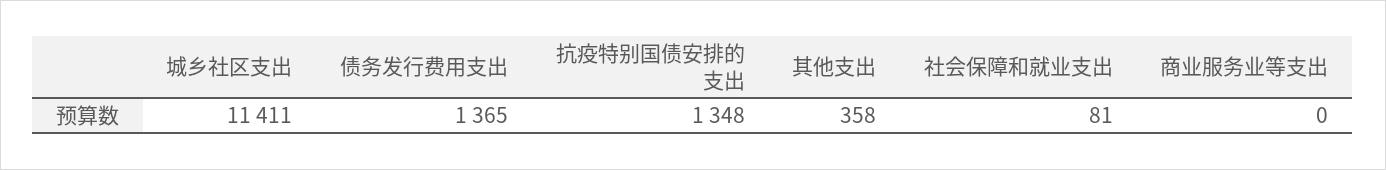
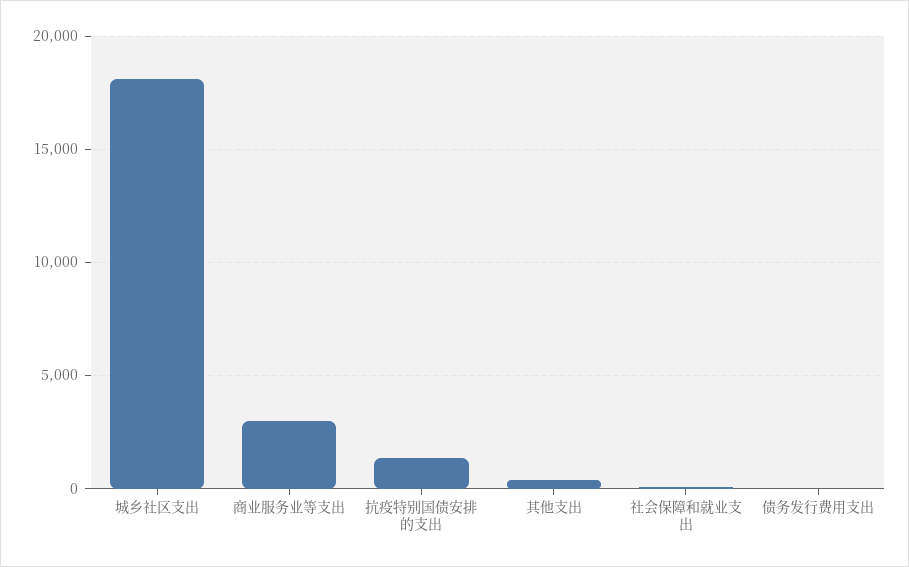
  {
-   "城乡社区支出": 11411,
+   "城乡社区支出": 18000,
-   "债务发行费用支出": 1365,
+   "债务发行费用支出": 0,
    "抗疫特别国债安排的支出": 1348,
    "其他支出": 358,
    "社会保障和就业支出": 81,
-   "商业服务业等支出": 0
+   "商业服务业等支出": 3000
  }

